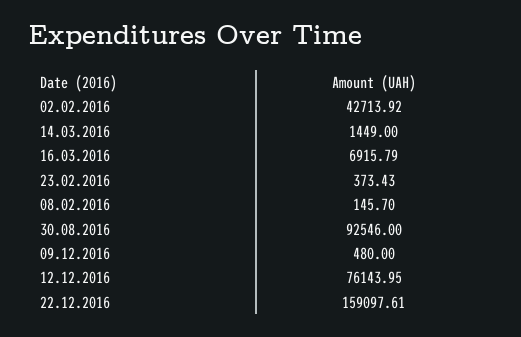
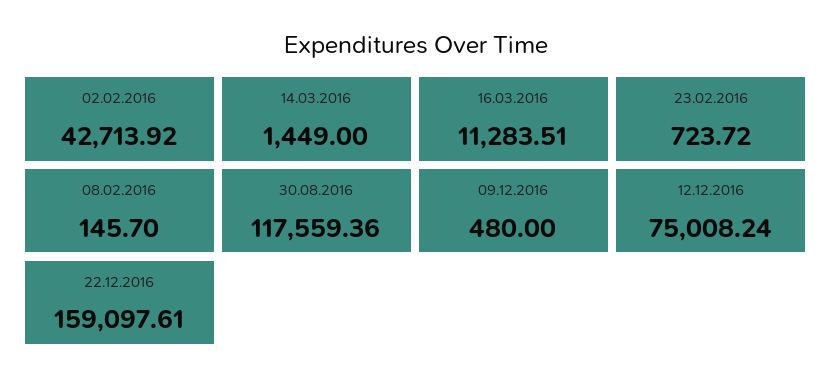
  {
    "02.02.2016": 42713.92,
    "14.03.2016": 1449,
-   "16.03.2016": 6915.79,
+   "16.03.2016": 11283.51,
-   "23.02.2016": 373.43,
+   "23.02.2016": 723.72,
    "08.02.2016": 145.7,
-   "30.08.2016": 92546,
+   "30.08.2016": 117559.36,
    "09.12.2016": 480,
-   "12.12.2016": 76143.95,
+   "12.12.2016": 75008.24,
    "22.12.2016": 159097.61
  }

